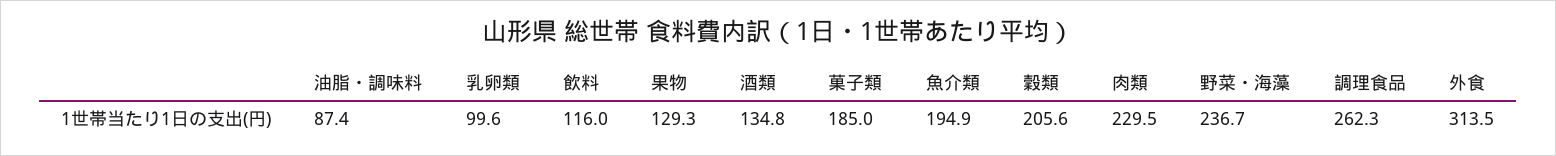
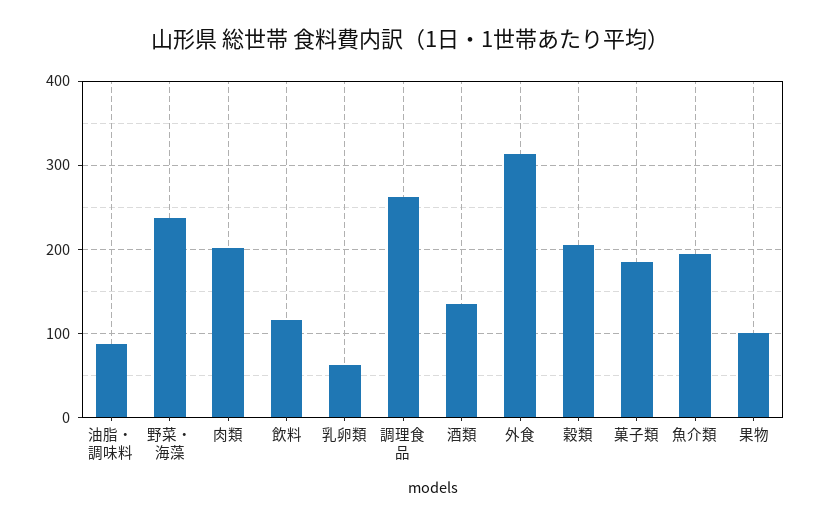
  {
    "油脂・調味料": 87.4,
-   "乳卵類": 99.6,
+   "乳卵類": 60,
    "飲料": 116,
-   "果物": 129.3,
+   "果物": 100,
    "酒類": 134.8,
    "菓子類": 185,
    "魚介類": 194.9,
    "穀類": 205.6,
-   "肉類": 229.5,
+   "肉類": 200,
    "野菜・海藻": 236.7,
    "調理食品": 262.3,
    "外食": 313.5
  }

